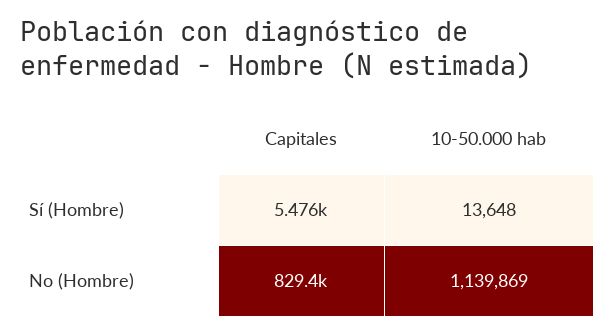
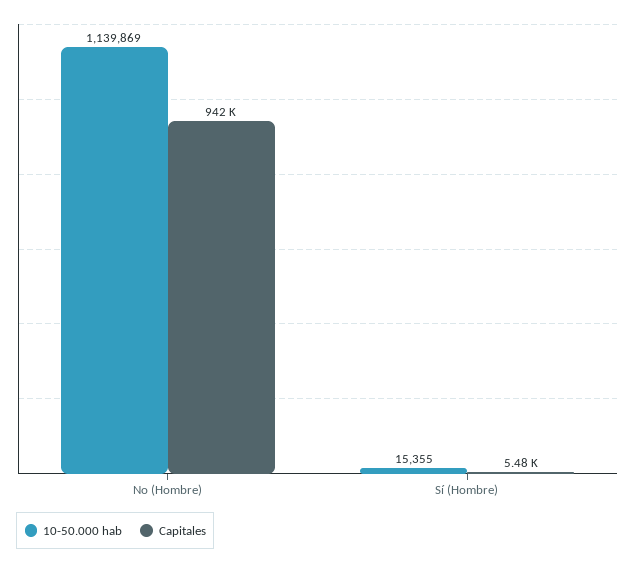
  {
    "Capitales": {
      "Sí (Hombre)": 5476,
-     "No (Hombre)": 829400
+     "No (Hombre)": 942000
    },
    "10-50.000 hab": {
-     "Sí (Hombre)": 13648,
+     "Sí (Hombre)": 15355,
      "No (Hombre)": 1139869
    }
  }

